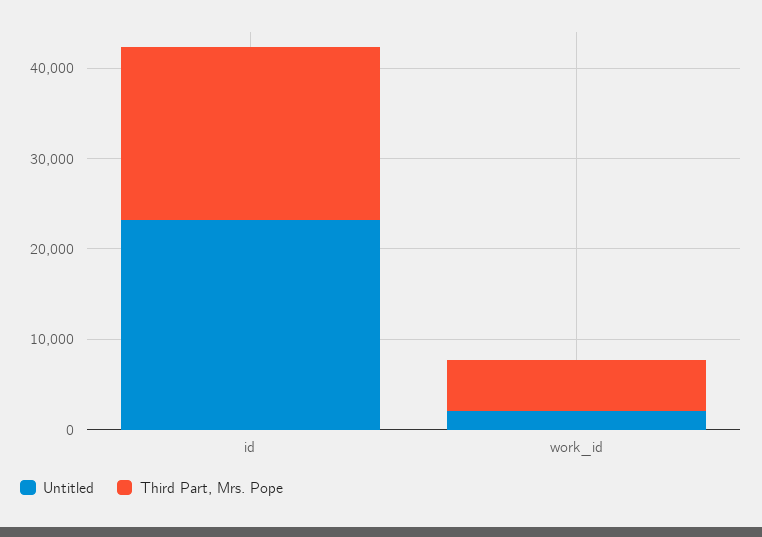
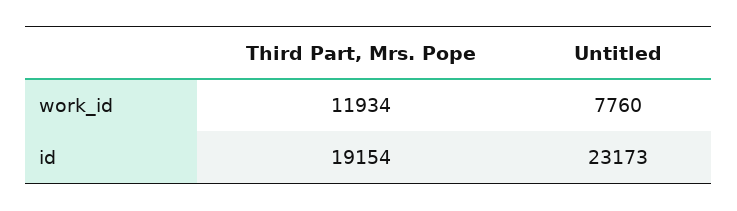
  {
    "Untitled": {
      "id": 23173,
-     "work_id": 2000
+     "work_id": 7760
    },
    "Third Part, Mrs. Pope": {
      "id": 19154,
-     "work_id": 6000
+     "work_id": 11934
    }
  }

